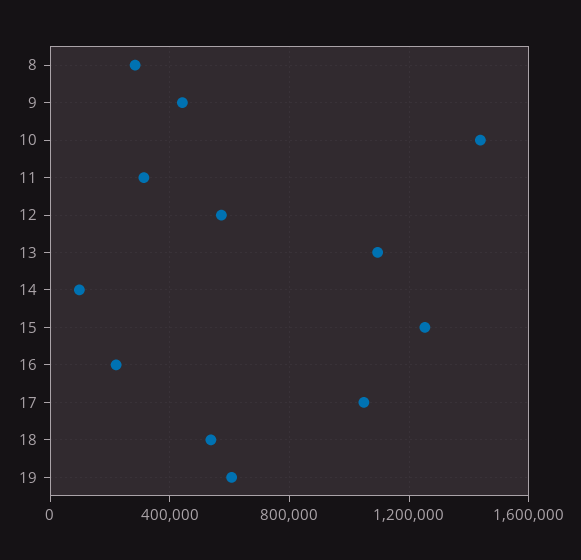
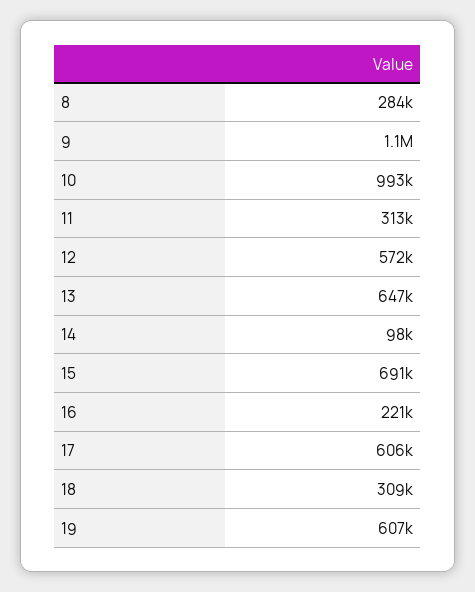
  {
    "8": 284000,
-   "9": 450000,
+   "9": 1100000,
-   "10": 1450000,
+   "10": 993000,
    "11": 313000,
    "12": 572000,
-   "13": 1100000,
+   "13": 647000,
    "14": 98000,
-   "15": 1250000,
+   "15": 691000,
    "16": 221000,
-   "17": 1050000,
+   "17": 606000,
-   "18": 550000,
+   "18": 309000,
    "19": 607000
  }

